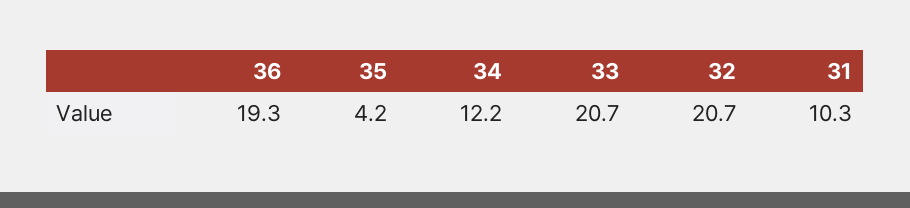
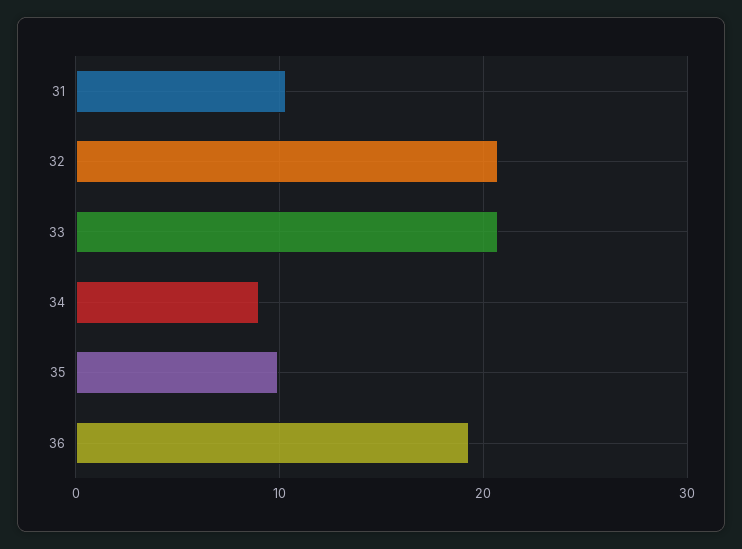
  {
    "36": 19.3,
-   "35": 4.2,
+   "35": 10,
-   "34": 12.2,
+   "34": 9,
    "33": 20.7,
    "32": 20.7,
    "31": 10.3
  }

